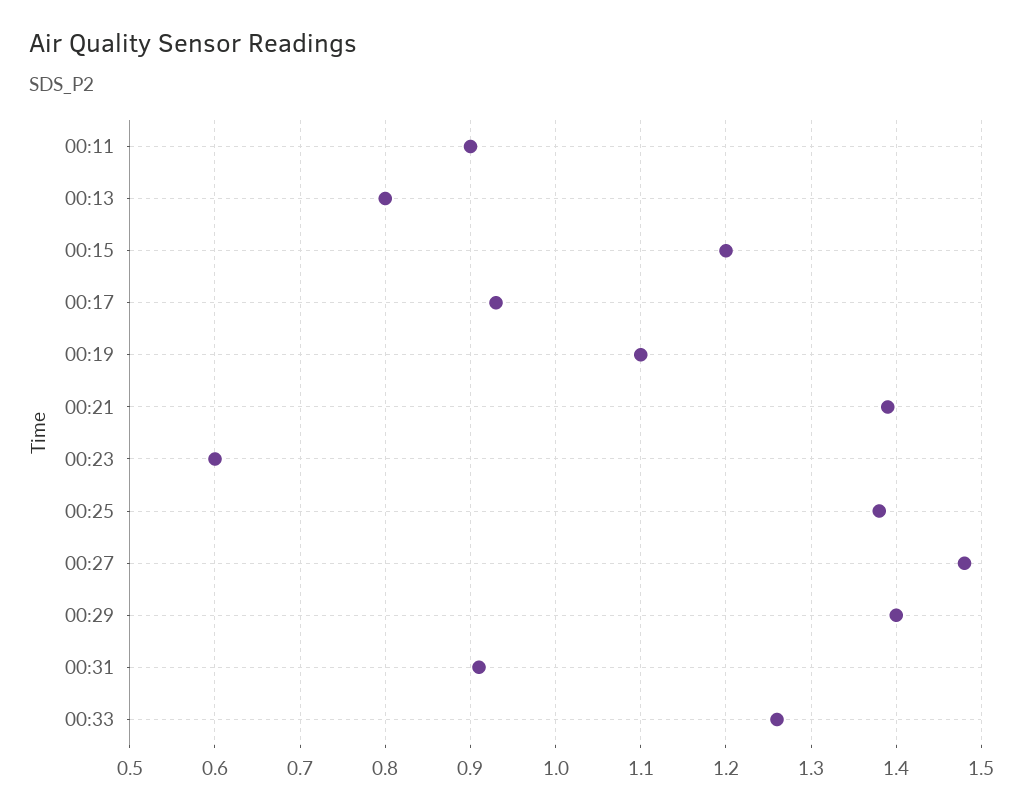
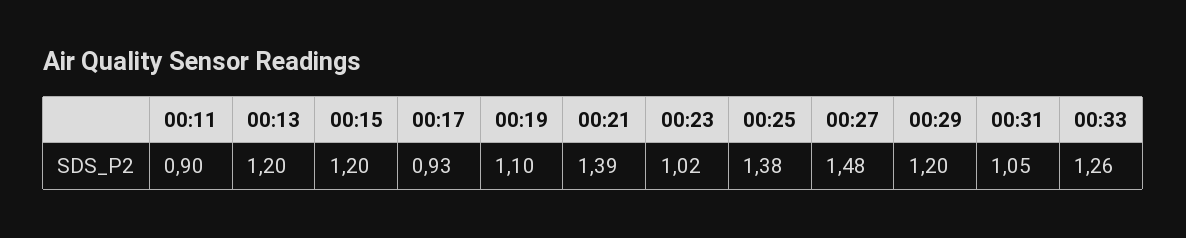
  {
    "00:11": 0.9,
-   "00:13": 0.8,
+   "00:13": 1.2,
    "00:15": 1.2,
    "00:17": 0.93,
    "00:19": 1.1,
    "00:21": 1.39,
-   "00:23": 0.6,
+   "00:23": 1.02,
    "00:25": 1.38,
    "00:27": 1.48,
-   "00:29": 1.4,
+   "00:29": 1.2,
-   "00:31": 0.91,
+   "00:31": 1.05,
    "00:33": 1.26
  }

